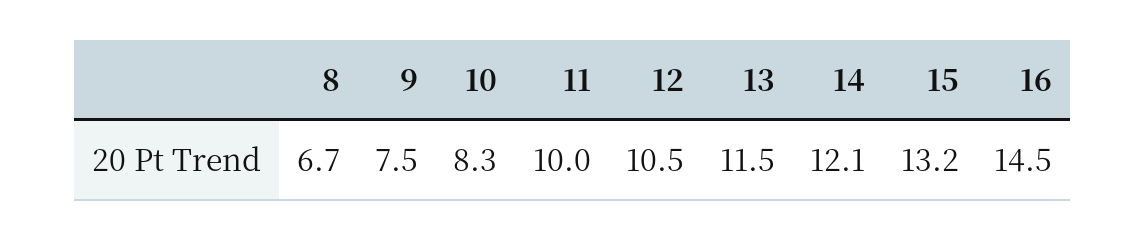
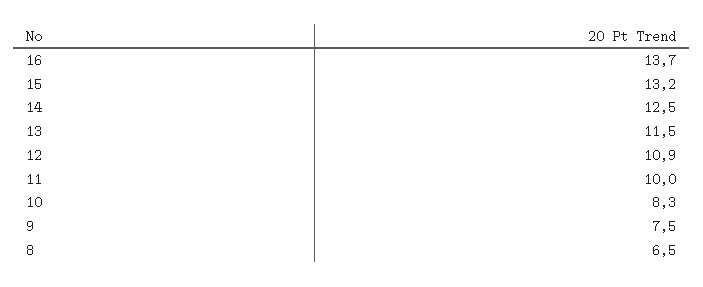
  {
-   "8": 6.7,
+   "8": 6.5,
    "9": 7.5,
    "10": 8.3,
    "11": 10,
-   "12": 10.5,
+   "12": 10.9,
    "13": 11.5,
-   "14": 12.1,
+   "14": 12.5,
    "15": 13.2,
-   "16": 14.5
+   "16": 13.7
  }

